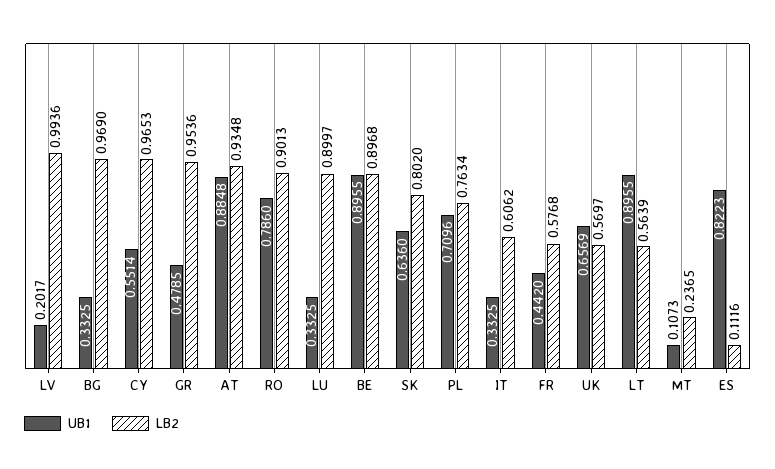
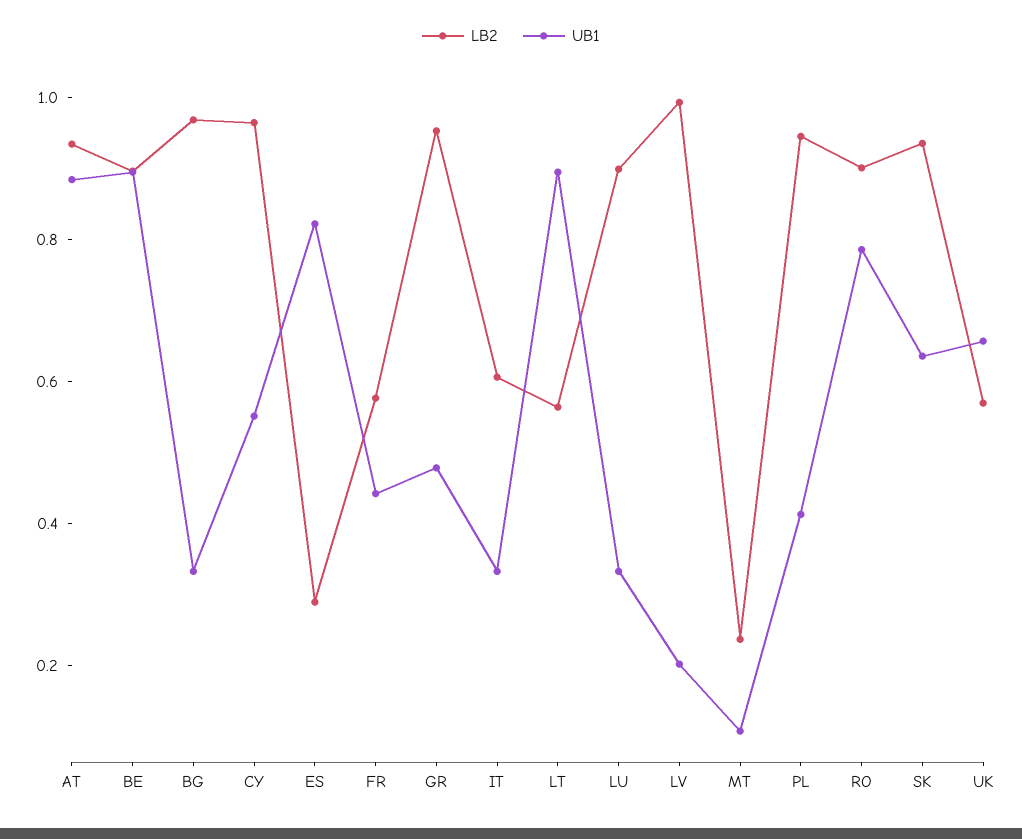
  {
    "UB1": {
      "LV": 0.2017,
      "BG": 0.3325,
      "CY": 0.5514,
      "GR": 0.4785,
      "AT": 0.8848,
      "RO": 0.786,
      "LU": 0.3325,
      "BE": 0.8955,
      "SK": 0.636,
-     "PL": 0.7096,
+     "PL": 0.4,
      "IT": 0.3325,
      "FR": 0.442,
      "UK": 0.6569,
      "LT": 0.8955,
      "MT": 0.1073,
      "ES": 0.8223
    },
    "LB2": {
      "LV": 0.9936,
      "BG": 0.969,
      "CY": 0.9653,
      "GR": 0.9536,
      "AT": 0.9348,
      "RO": 0.9013,
      "LU": 0.8997,
      "BE": 0.8968,
-     "SK": 0.802,
+     "SK": 0.95,
-     "PL": 0.7634,
+     "PL": 0.95,
      "IT": 0.6062,
      "FR": 0.5768,
      "UK": 0.5697,
      "LT": 0.5639,
      "MT": 0.2365,
-     "ES": 0.1116
+     "ES": 0.3
    }
  }

